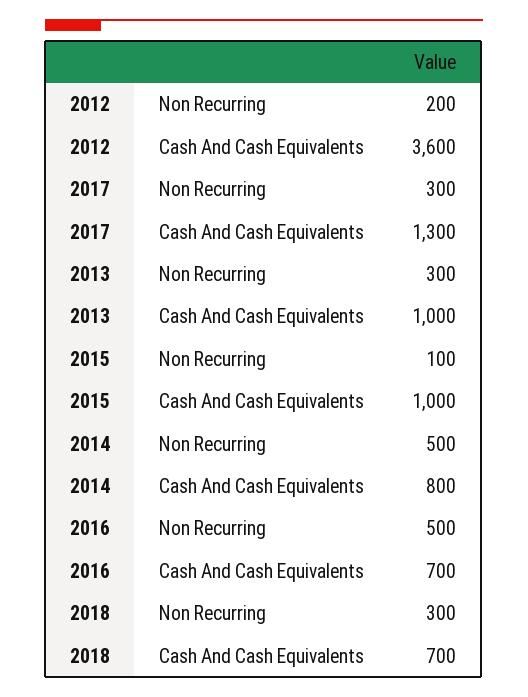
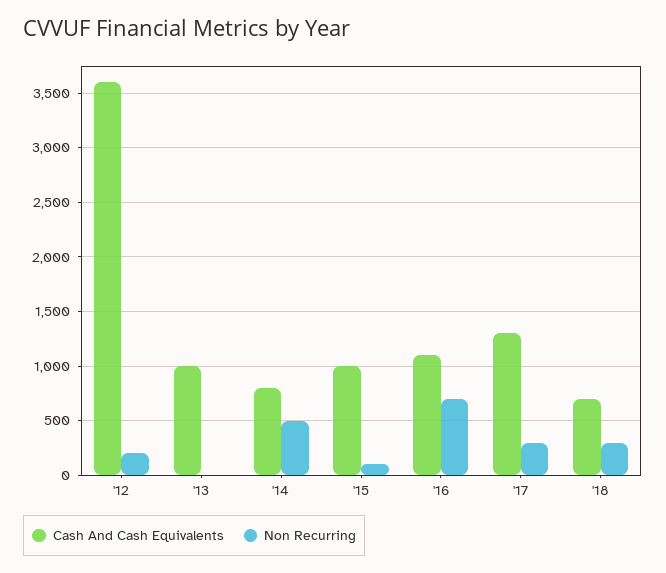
  {
    "Non Recurring": {
      "2012": 200,
      "2017": 300,
-     "2013": 300,
+     "2013": 0,
      "2015": 100,
      "2014": 500,
-     "2016": 500,
+     "2016": 700,
      "2018": 300
    },
    "Cash And Cash Equivalents": {
      "2012": 3600,
      "2017": 1300,
      "2013": 1000,
      "2015": 1000,
      "2014": 800,
-     "2016": 700,
+     "2016": 1100,
      "2018": 700
    }
  }

